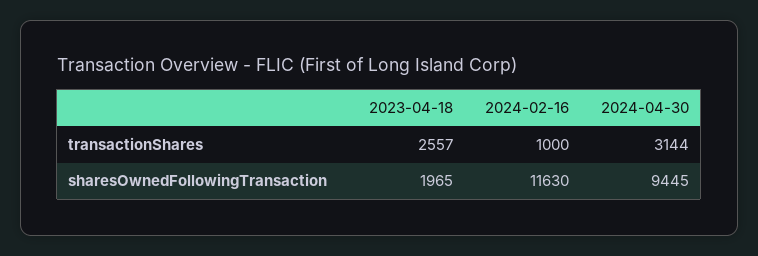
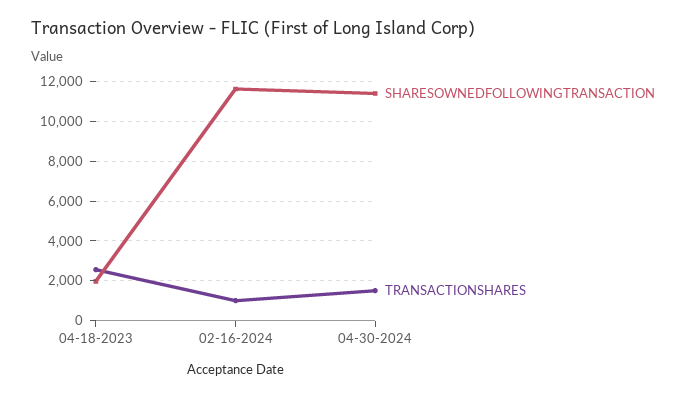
  {
    "transactionShares": {
      "2023-04-18": 2557,
      "2024-02-16": 1000,
-     "2024-04-30": 3144
+     "2024-04-30": 1500
    },
    "sharesOwnedFollowingTransaction": {
      "2023-04-18": 1965,
      "2024-02-16": 11630,
-     "2024-04-30": 9445
+     "2024-04-30": 11500
    }
  }

